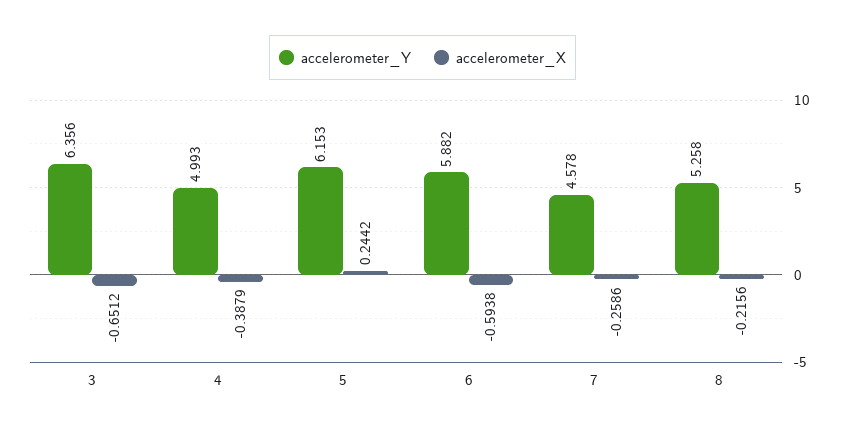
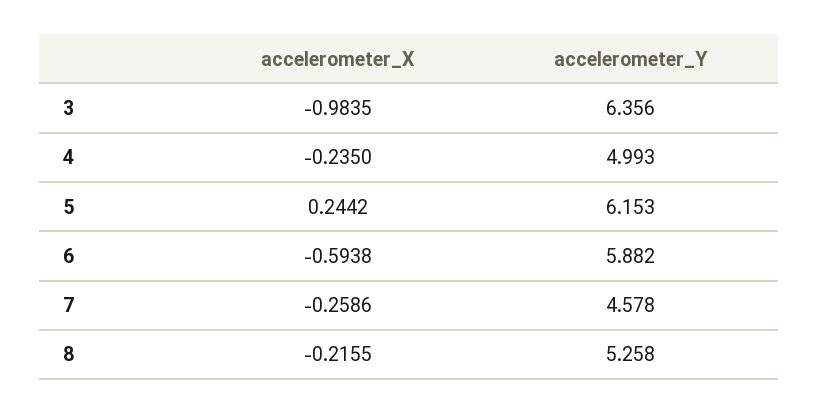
  {
    "accelerometer_Y": {
      "3": 6.356,
      "4": 4.993,
      "5": 6.153,
      "6": 5.882,
      "7": 4.578,
      "8": 5.258
    },
    "accelerometer_X": {
-     "3": -0.6512,
+     "3": -0.9835,
-     "4": -0.3879,
+     "4": -0.235,
      "5": 0.2442,
      "6": -0.5938,
      "7": -0.2586,
-     "8": -0.2156
+     "8": -0.2155
    }
  }

